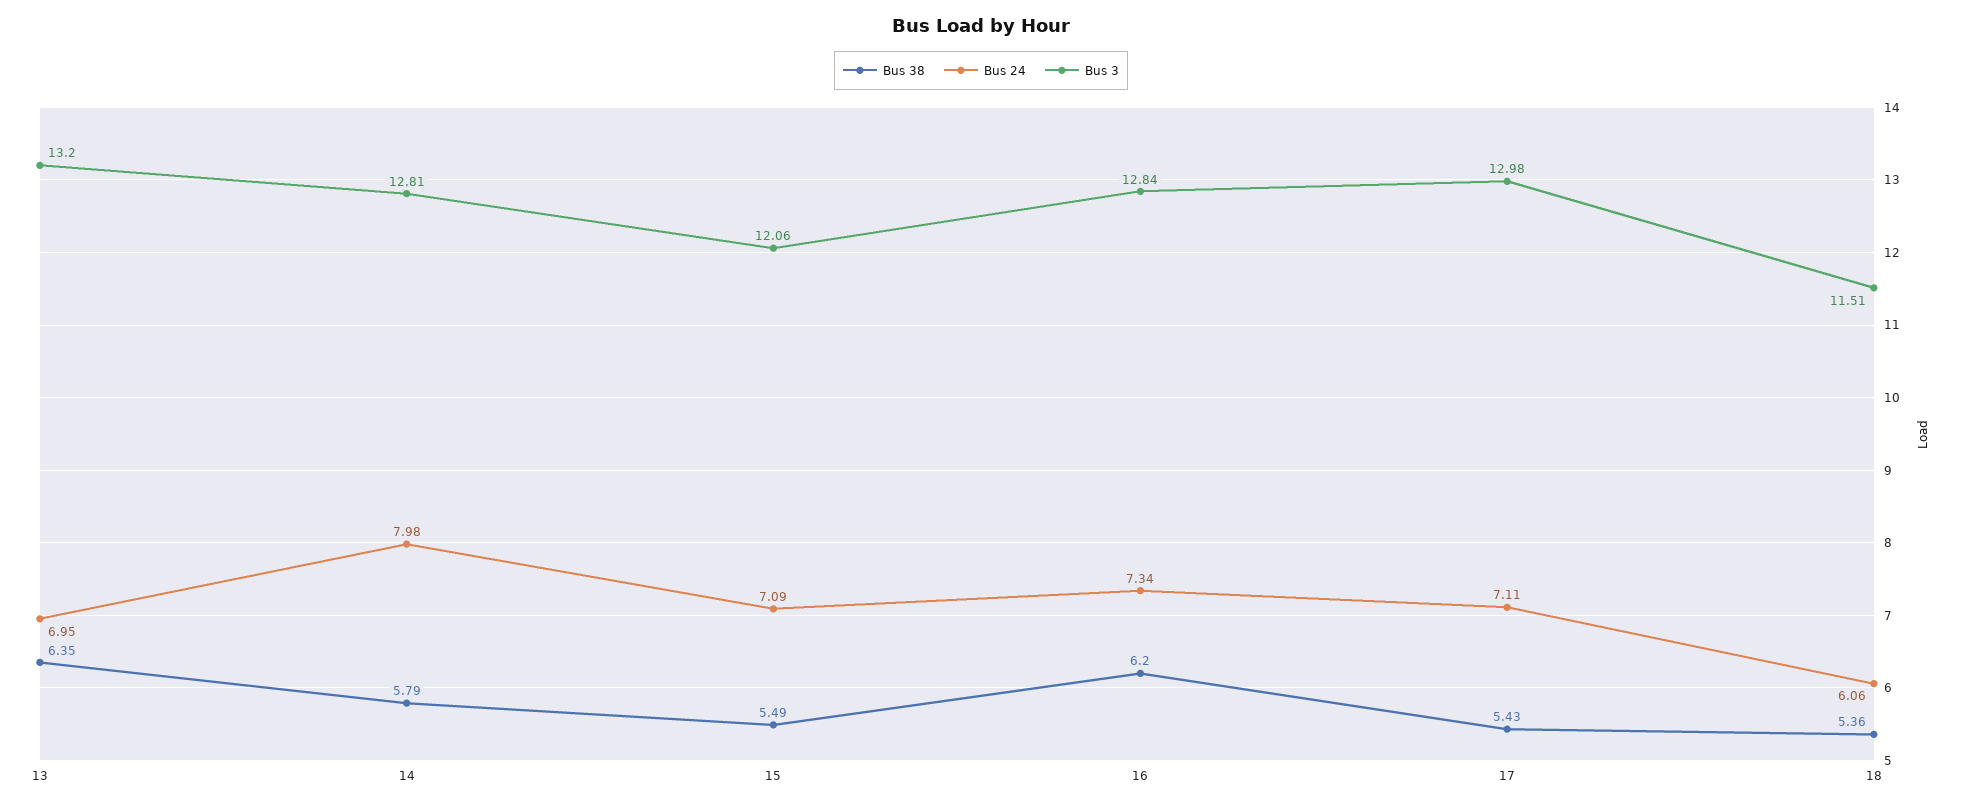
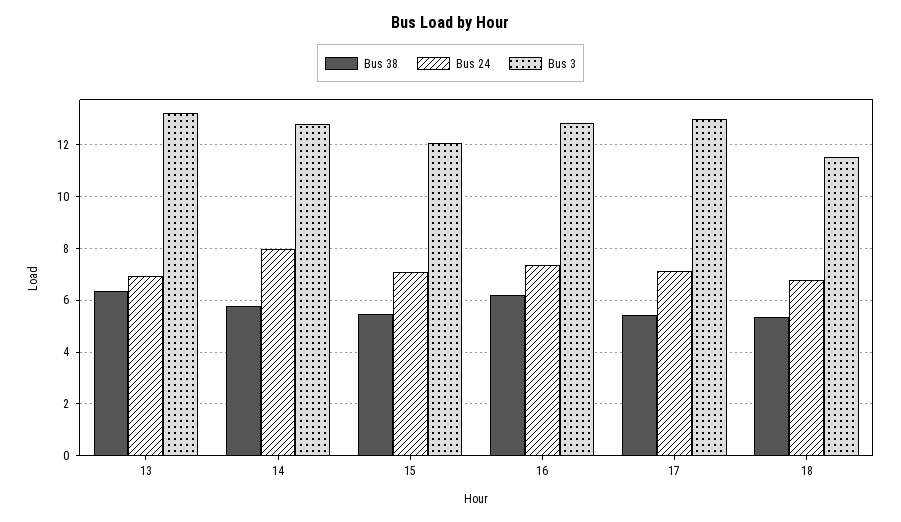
  {
    "Bus 38": {
      "13": 6.35,
      "14": 5.79,
      "15": 5.49,
      "16": 6.2,
      "17": 5.43,
      "18": 5.36
    },
    "Bus 24": {
      "13": 6.95,
      "14": 7.98,
      "15": 7.09,
      "16": 7.34,
      "17": 7.11,
-     "18": 6.06
+     "18": 6.75
    },
    "Bus 3": {
      "13": 13.2,
      "14": 12.81,
      "15": 12.06,
      "16": 12.84,
      "17": 12.98,
      "18": 11.51
    }
  }

